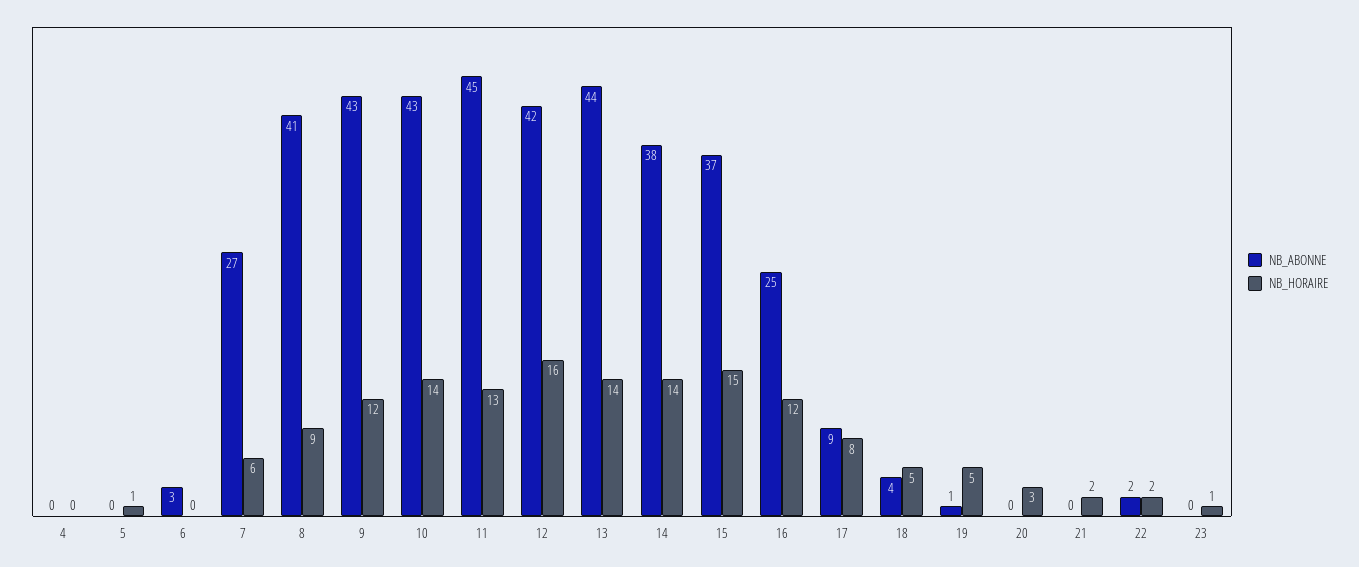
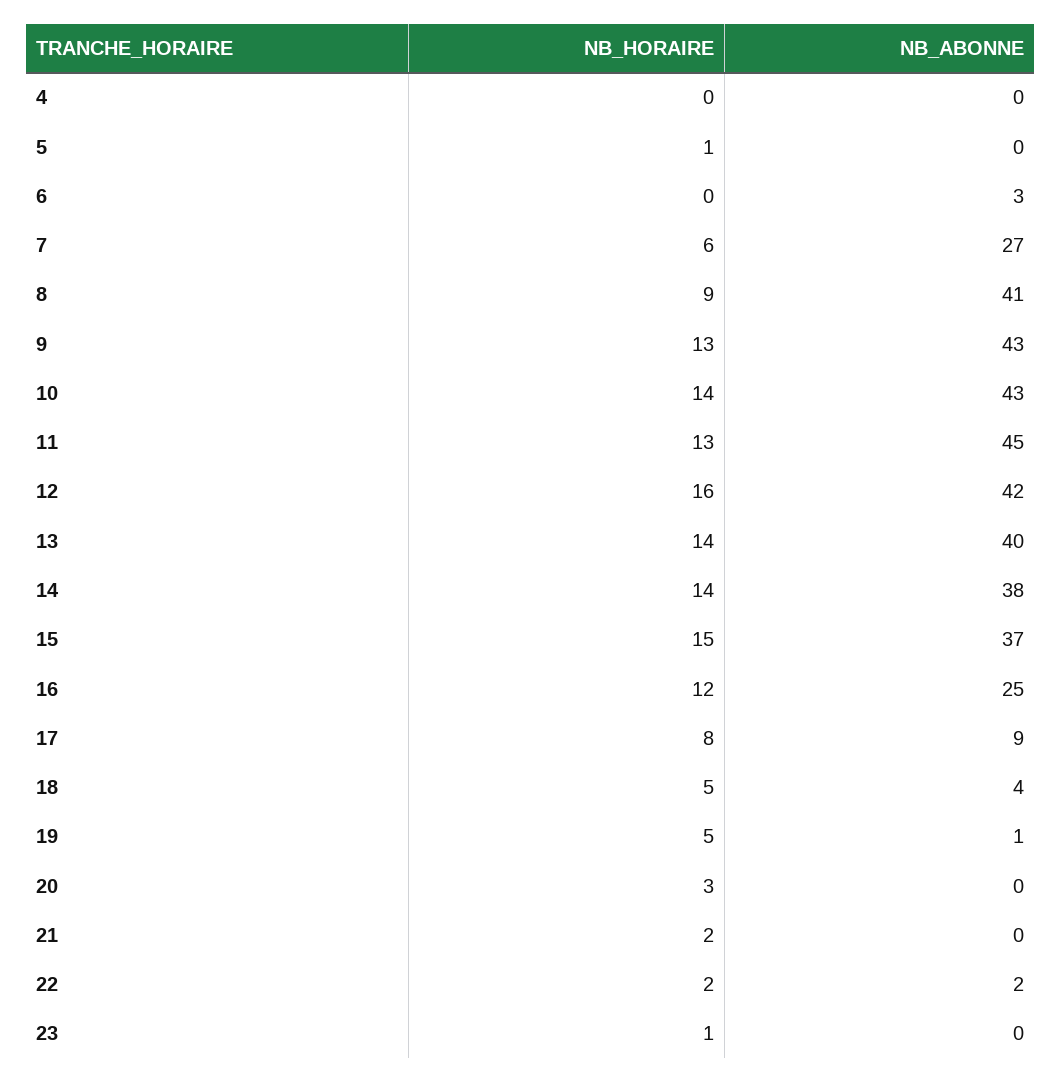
  {
    "NB_ABONNE": {
      "4": 0,
      "5": 0,
      "6": 3,
      "7": 27,
      "8": 41,
      "9": 43,
      "10": 43,
      "11": 45,
      "12": 42,
-     "13": 44,
+     "13": 40,
      "14": 38,
      "15": 37,
      "16": 25,
      "17": 9,
      "18": 4,
      "19": 1,
      "20": 0,
      "21": 0,
      "22": 2,
      "23": 0
    },
    "NB_HORAIRE": {
      "4": 0,
      "5": 1,
      "6": 0,
      "7": 6,
      "8": 9,
-     "9": 12,
+     "9": 13,
      "10": 14,
      "11": 13,
      "12": 16,
      "13": 14,
      "14": 14,
      "15": 15,
      "16": 12,
      "17": 8,
      "18": 5,
      "19": 5,
      "20": 3,
      "21": 2,
      "22": 2,
      "23": 1
    }
  }

